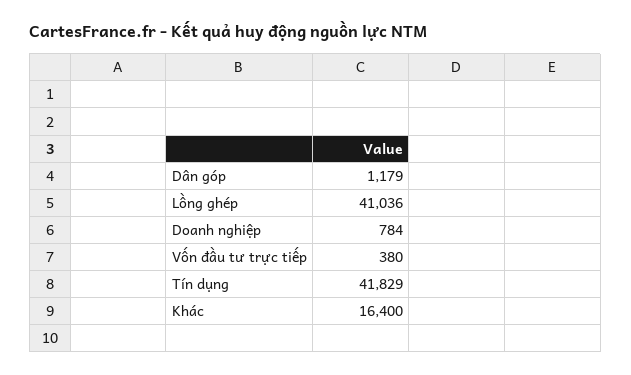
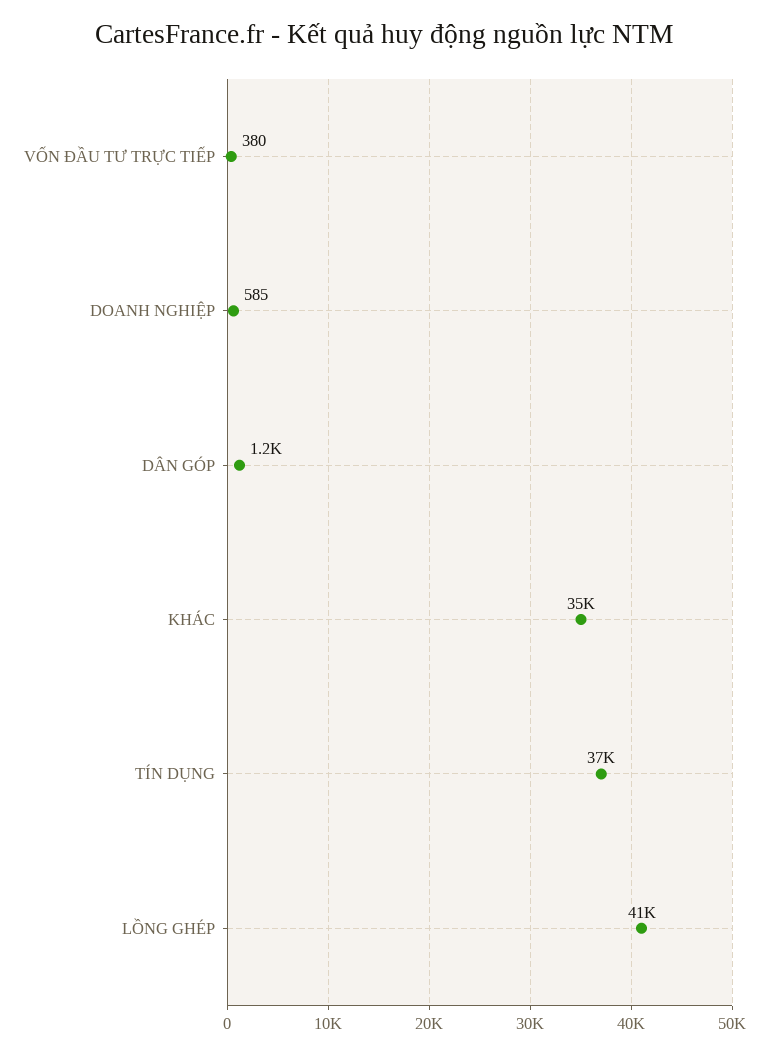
  {
    "Dân góp": 1179,
    "Lồng ghép": 41036,
-   "Doanh nghiệp": 784,
+   "Doanh nghiệp": 585,
    "Vốn đầu tư trực tiếp": 380,
-   "Tín dụng": 41829,
+   "Tín dụng": 37000,
-   "Khác": 16400
+   "Khác": 35000
  }

